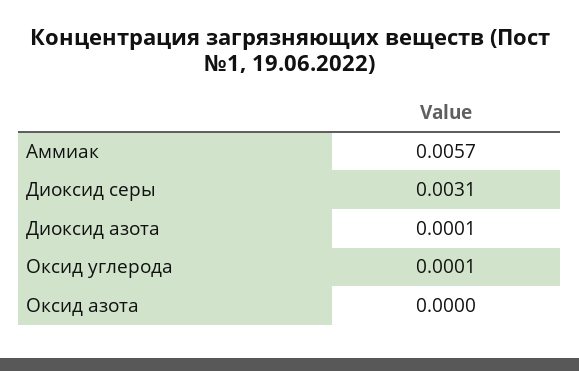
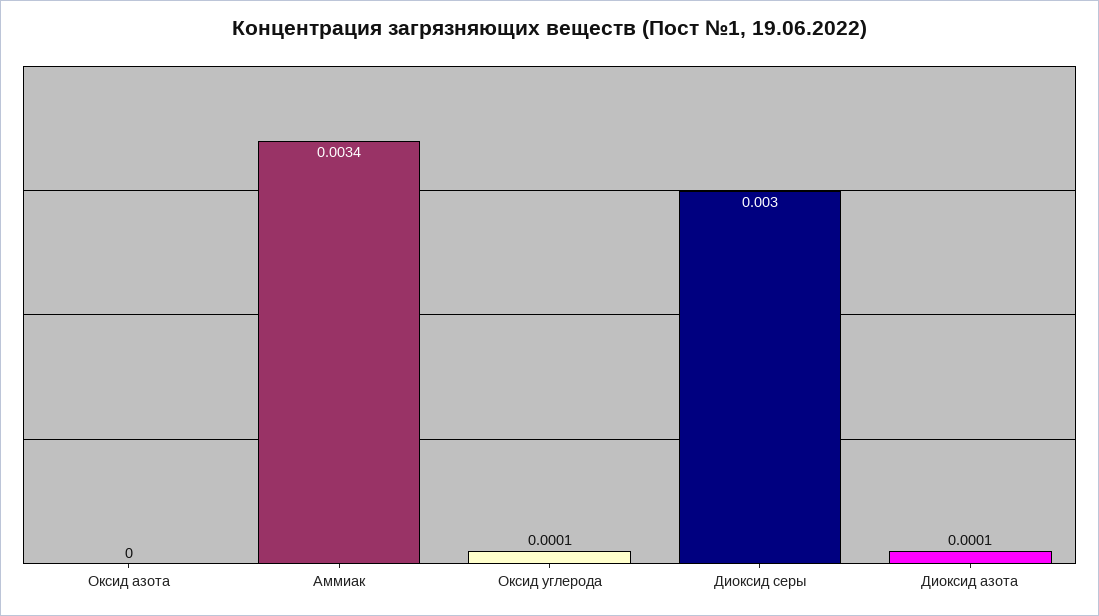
  {
-   "Аммиак": 0.0057,
+   "Аммиак": 0.0034,
-   "Диоксид серы": 0.0031,
+   "Диоксид серы": 0.003,
    "Диоксид азота": 0.0001,
    "Оксид углерода": 0.0001,
    "Оксид азота": 0
  }

